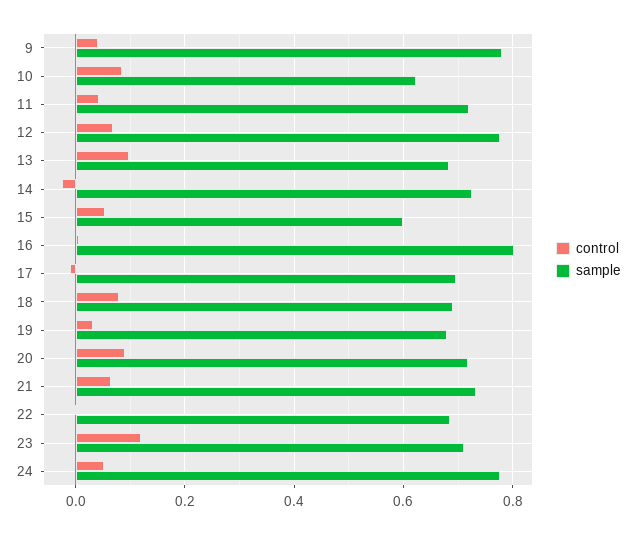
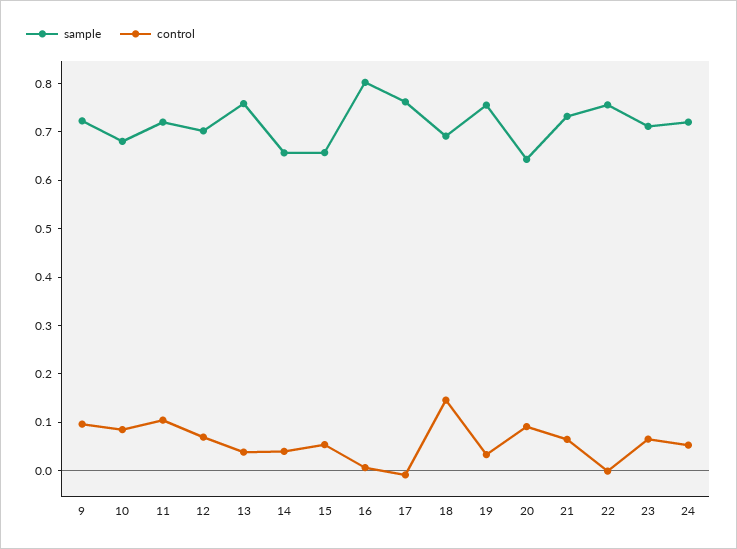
  {
    "control": {
-     "9": 0.04,
+     "9": 0.1,
      "10": 0.08,
-     "11": 0.04,
+     "11": 0.1,
      "12": 0.06,
-     "13": 0.1,
+     "13": 0.04,
-     "14": -0.02,
+     "14": 0.04,
      "15": 0.06,
      "16": 0,
      "17": 0,
-     "18": 0.08,
+     "18": 0.14,
      "19": 0.04,
      "20": 0.1,
      "21": 0.06,
      "22": 0,
-     "23": 0.12,
+     "23": 0.06,
      "24": 0.06
    },
    "sample": {
-     "9": 0.78,
+     "9": 0.72,
-     "10": 0.62,
+     "10": 0.68,
      "11": 0.72,
-     "12": 0.78,
+     "12": 0.7,
-     "13": 0.68,
+     "13": 0.76,
-     "14": 0.72,
+     "14": 0.66,
-     "15": 0.6,
+     "15": 0.66,
      "16": 0.8,
-     "17": 0.7,
+     "17": 0.76,
      "18": 0.7,
-     "19": 0.68,
+     "19": 0.76,
-     "20": 0.72,
+     "20": 0.64,
      "21": 0.74,
-     "22": 0.68,
+     "22": 0.76,
      "23": 0.72,
-     "24": 0.78
+     "24": 0.72
    }
  }

